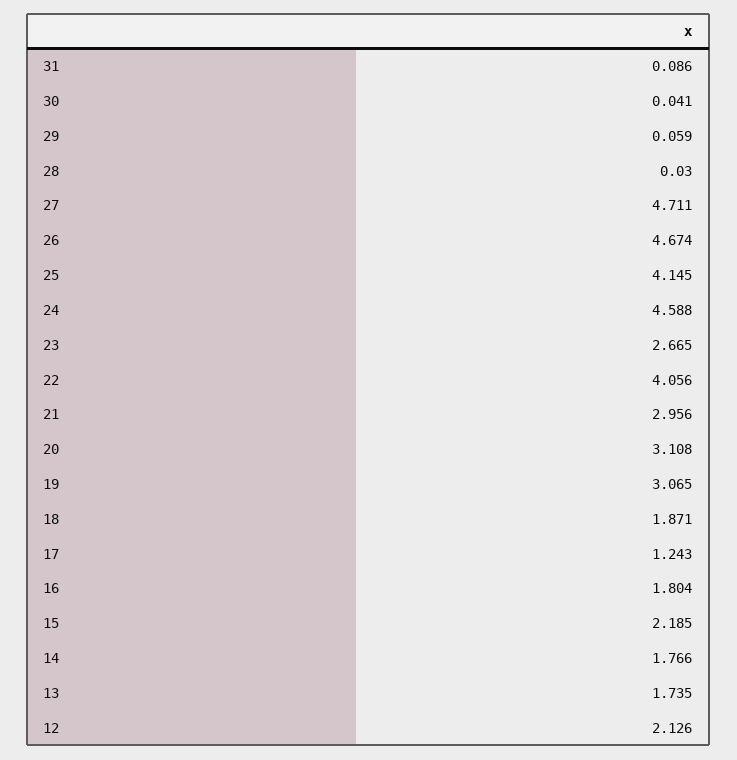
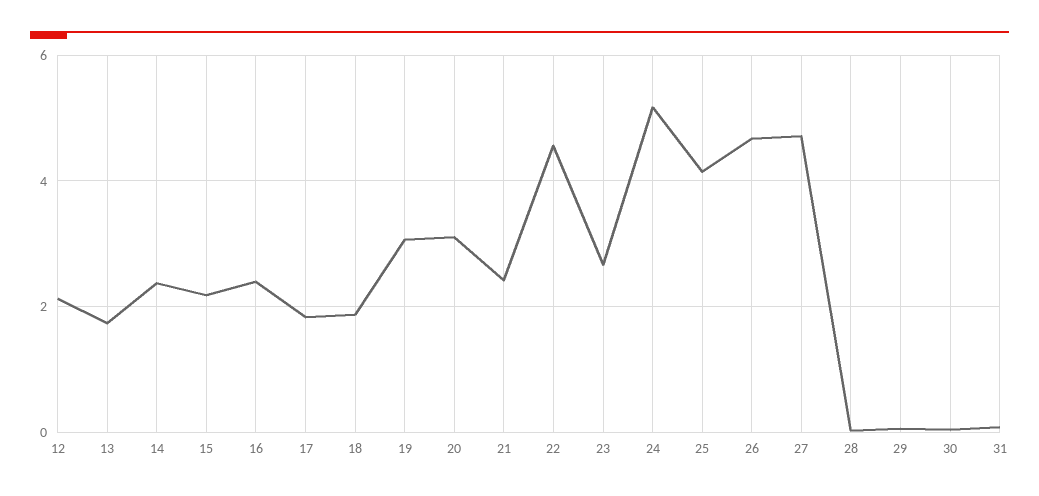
  {
    "31": 0.086,
    "30": 0.041,
    "29": 0.059,
    "28": 0.03,
    "27": 4.711,
    "26": 4.674,
    "25": 4.145,
-   "24": 4.588,
+   "24": 5.2,
    "23": 2.665,
-   "22": 4.056,
+   "22": 4.6,
-   "21": 2.956,
+   "21": 2.4,
    "20": 3.108,
    "19": 3.065,
    "18": 1.871,
-   "17": 1.243,
+   "17": 1.8,
-   "16": 1.804,
+   "16": 2.4,
    "15": 2.185,
-   "14": 1.766,
+   "14": 2.4,
    "13": 1.735,
    "12": 2.126
  }

